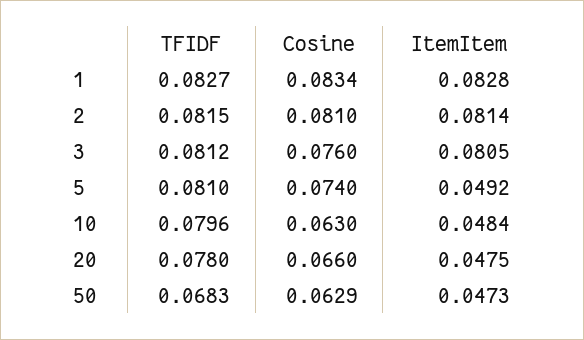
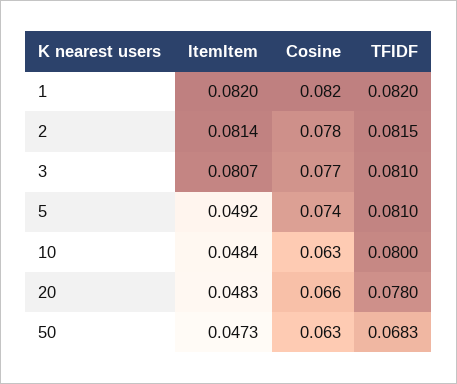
  {
    "TFIDF": {
-     "1": 0.0827,
+     "1": 0.082,
      "2": 0.0815,
-     "3": 0.0812,
+     "3": 0.081,
      "5": 0.081,
-     "10": 0.0796,
+     "10": 0.08,
      "20": 0.078,
      "50": 0.0683
    },
    "Cosine": {
-     "1": 0.0834,
+     "1": 0.082,
-     "2": 0.081,
+     "2": 0.078,
-     "3": 0.076,
+     "3": 0.077,
      "5": 0.074,
      "10": 0.063,
      "20": 0.066,
-     "50": 0.0629
+     "50": 0.063
    },
    "ItemItem": {
-     "1": 0.0828,
+     "1": 0.082,
      "2": 0.0814,
-     "3": 0.0805,
+     "3": 0.0807,
      "5": 0.0492,
      "10": 0.0484,
-     "20": 0.0475,
+     "20": 0.0483,
      "50": 0.0473
    }
  }

